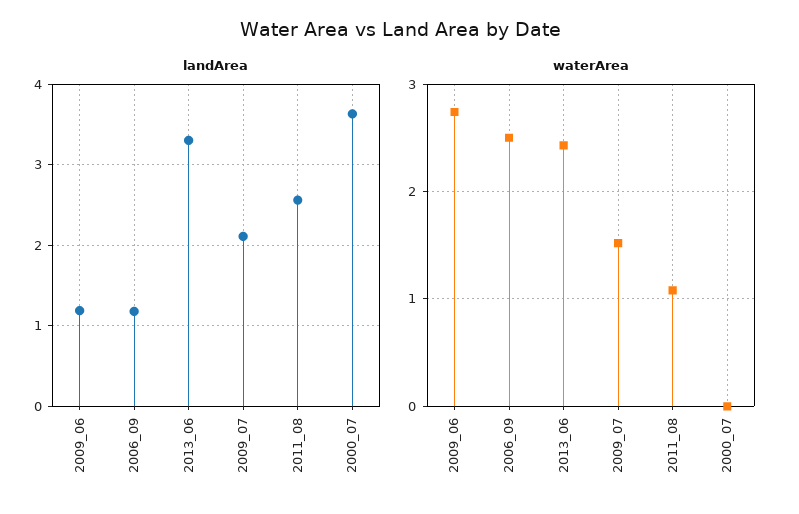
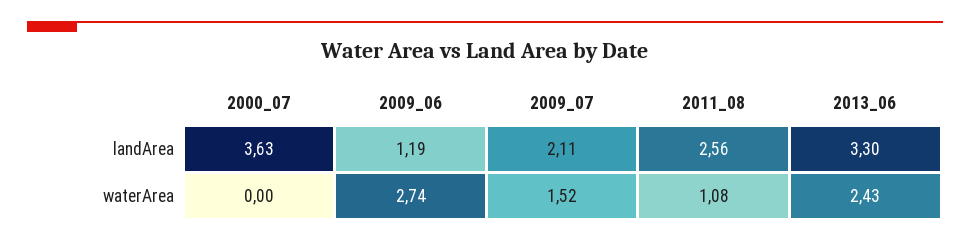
  {
    "landArea": {
      "2009_06": 1.19,
-     "2006_09": 1.2,
      "2013_06": 3.3,
      "2009_07": 2.11,
      "2011_08": 2.56,
      "2000_07": 3.63
    },
    "waterArea": {
      "2009_06": 2.74,
-     "2006_09": 2.5,
      "2013_06": 2.43,
      "2009_07": 1.52,
      "2011_08": 1.08,
      "2000_07": 0
    }
  }

